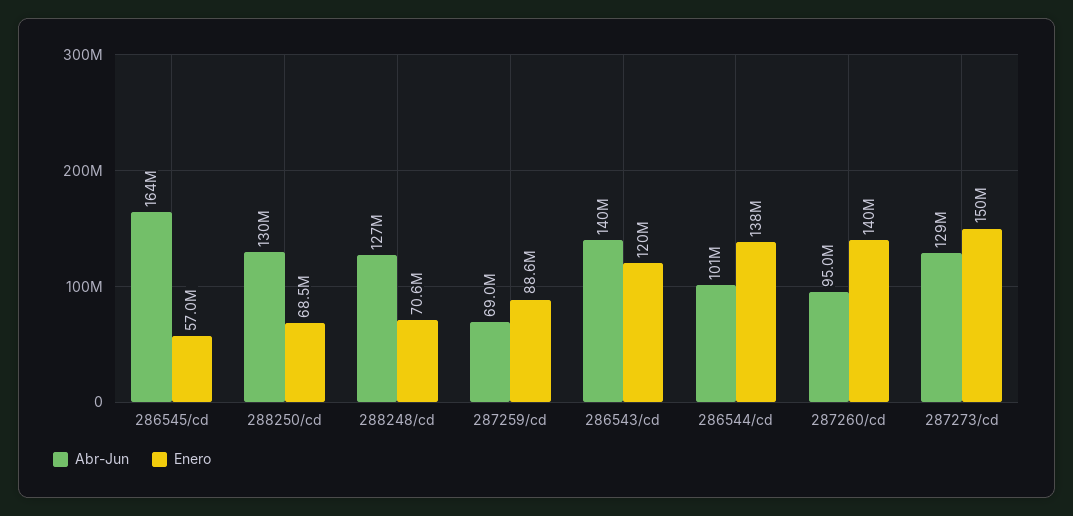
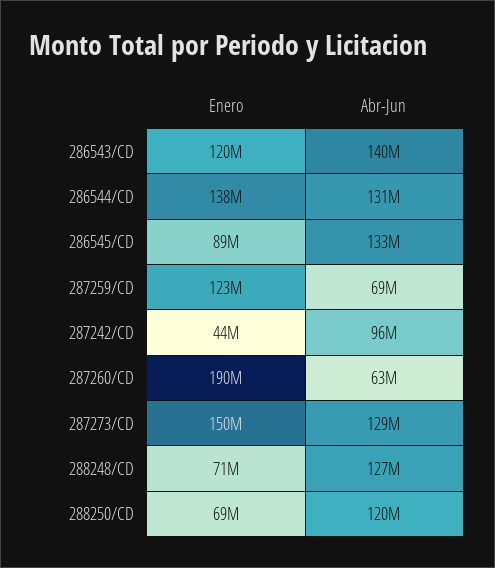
  {
    "Abr-Jun": {
-     "286545/cd": 164000000,
+     "286545/cd": 133000000,
-     "288250/cd": 130000000,
+     "288250/cd": 120000000,
      "288248/cd": 127000000,
      "287259/cd": 69000000,
      "286543/cd": 140000000,
-     "286544/cd": 101000000,
+     "286544/cd": 131000000,
-     "287260/cd": 95000000,
+     "287260/cd": 63000000,
-     "287273/cd": 129000000
+     "287273/cd": 129000000,
+     "287242/CD": 96000000
    },
    "Enero": {
-     "286545/cd": 57000000,
+     "286545/cd": 89000000,
      "288250/cd": 68500000,
      "288248/cd": 70600000,
-     "287259/cd": 88600000,
+     "287259/cd": 123000000,
      "286543/cd": 120000000,
      "286544/cd": 138000000,
-     "287260/cd": 140000000,
+     "287260/cd": 190000000,
-     "287273/cd": 150000000
+     "287273/cd": 150000000,
+     "287242/CD": 44000000
    }
  }

